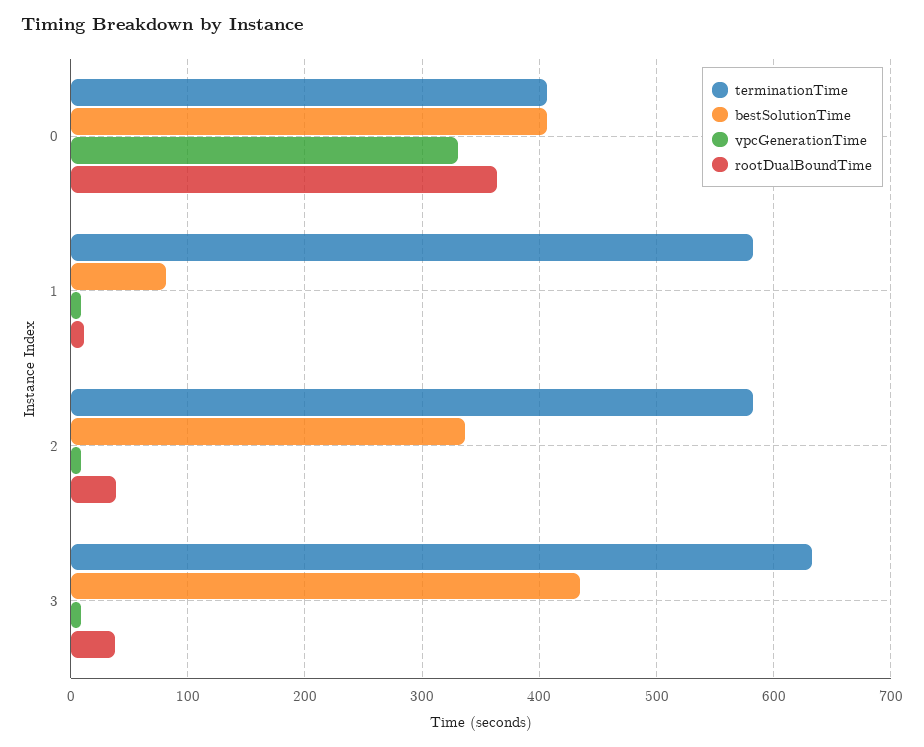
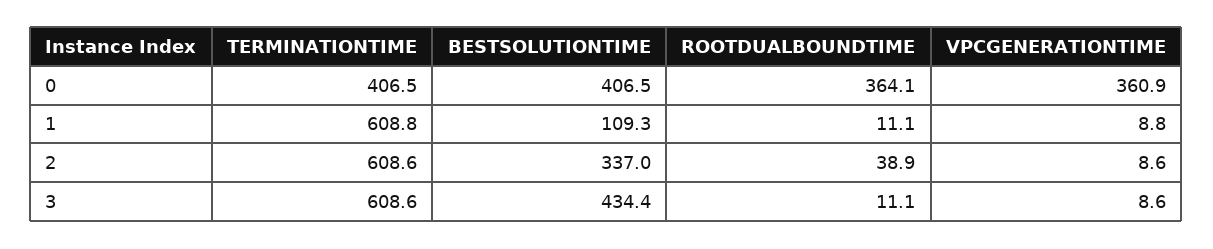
  {
    "terminationTime": {
      "0": 406.5,
-     "1": 580,
+     "1": 608.8,
-     "2": 580,
+     "2": 608.6,
-     "3": 630
+     "3": 608.6
    },
    "bestSolutionTime": {
      "0": 406.5,
-     "1": 80,
+     "1": 109.3,
      "2": 337,
      "3": 434.4
    },
    "vpcGenerationTime": {
-     "0": 330,
+     "0": 360.9,
      "1": 8.8,
      "2": 8.6,
      "3": 8.6
    },
    "rootDualBoundTime": {
      "0": 364.1,
      "1": 11.1,
      "2": 38.9,
-     "3": 40
+     "3": 11.1
    }
  }

